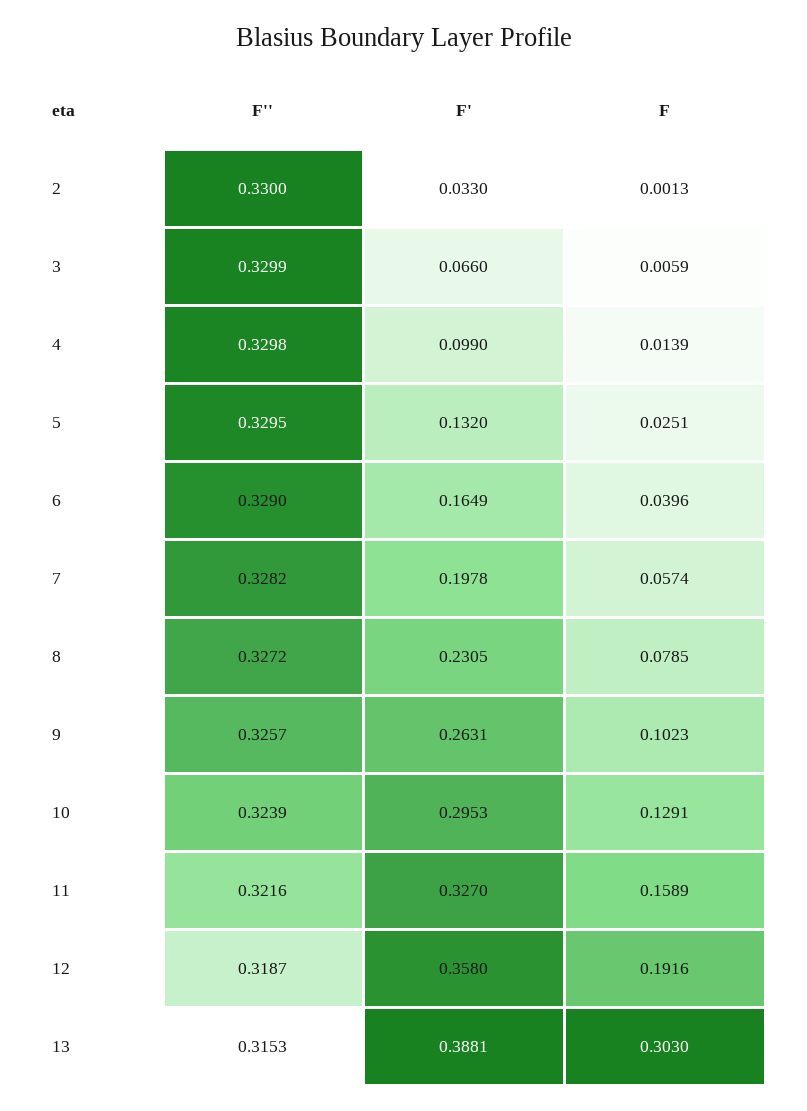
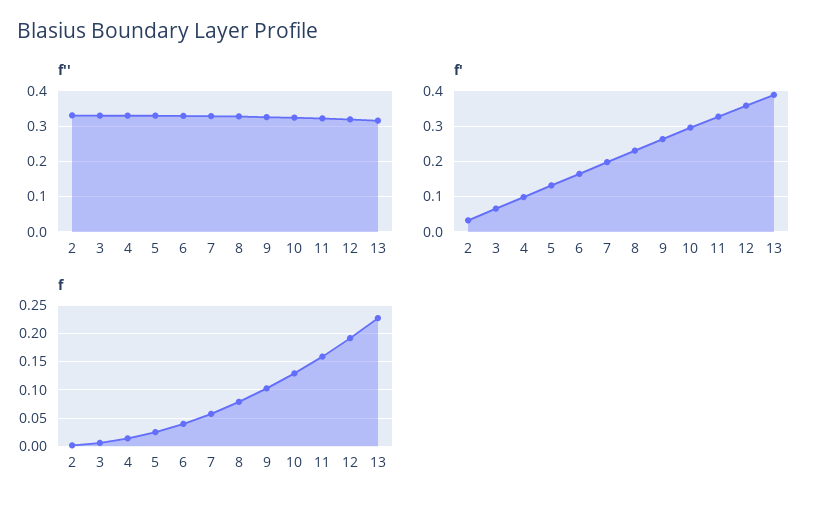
  {
    "F''": {
      "2": 0.33,
      "3": 0.3299,
      "4": 0.3298,
      "5": 0.3295,
      "6": 0.329,
      "7": 0.3282,
      "8": 0.3272,
      "9": 0.3257,
      "10": 0.3239,
      "11": 0.3216,
      "12": 0.3187,
      "13": 0.3153
    },
    "F'": {
      "2": 0.033,
      "3": 0.066,
      "4": 0.099,
      "5": 0.132,
      "6": 0.1649,
      "7": 0.1978,
      "8": 0.2305,
      "9": 0.2631,
      "10": 0.2953,
      "11": 0.327,
      "12": 0.358,
      "13": 0.3881
    },
    "F": {
      "2": 0.0013,
      "3": 0.0059,
      "4": 0.0139,
      "5": 0.0251,
      "6": 0.0396,
      "7": 0.0574,
      "8": 0.0785,
      "9": 0.1023,
      "10": 0.1291,
      "11": 0.1589,
      "12": 0.1916,
-     "13": 0.303
+     "13": 0.225
    }
  }

